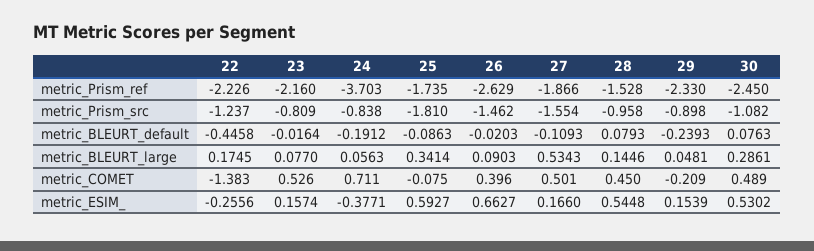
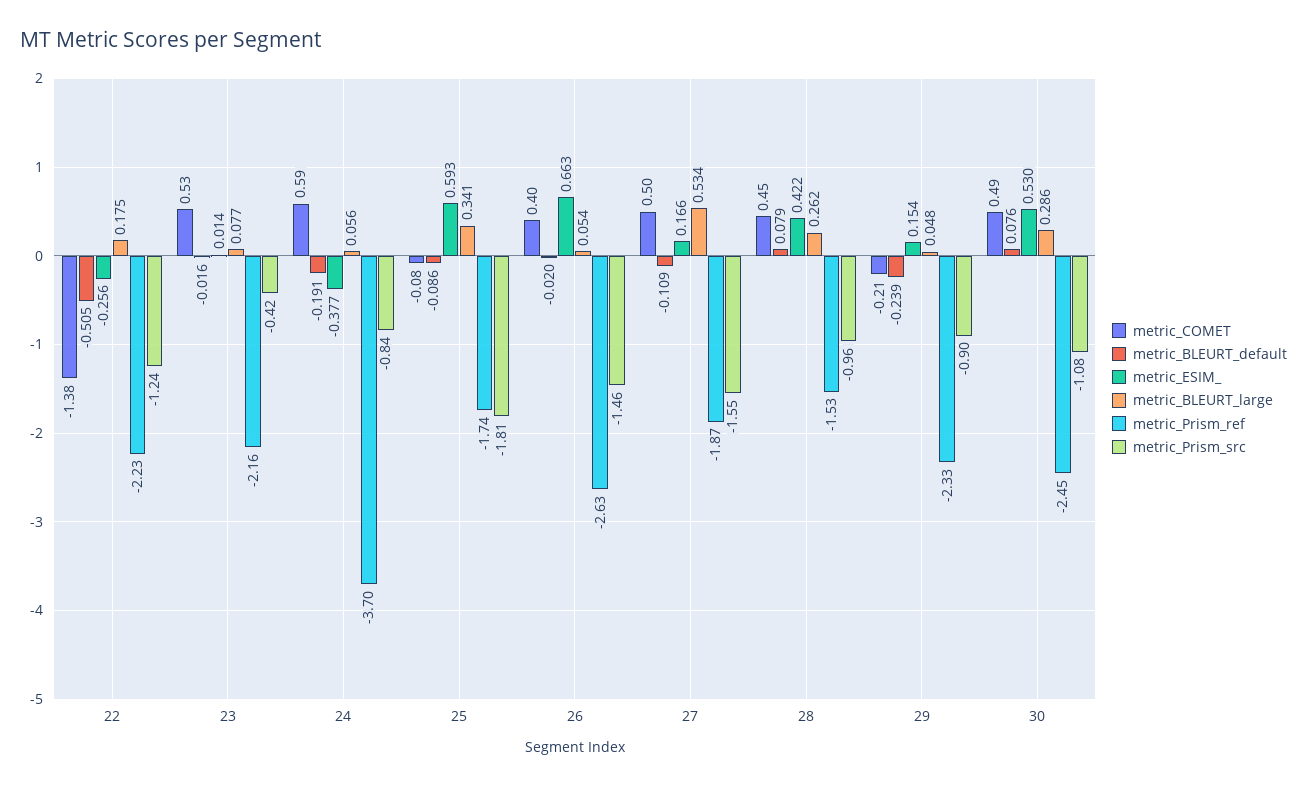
  {
    "metric_Prism_ref": {
      "22": -2.226,
      "23": -2.16,
      "24": -3.703,
      "25": -1.735,
      "26": -2.629,
      "27": -1.866,
      "28": -1.528,
      "29": -2.33,
      "30": -2.45
    },
    "metric_Prism_src": {
      "22": -1.237,
-     "23": -0.809,
+     "23": -0.42,
      "24": -0.838,
      "25": -1.81,
      "26": -1.462,
      "27": -1.554,
      "28": -0.958,
      "29": -0.898,
      "30": -1.082
    },
    "metric_BLEURT_default": {
-     "22": -0.4458,
+     "22": -0.505,
      "23": -0.0164,
      "24": -0.1912,
      "25": -0.0863,
      "26": -0.0203,
      "27": -0.1093,
      "28": 0.0793,
      "29": -0.2393,
      "30": 0.0763
    },
    "metric_BLEURT_large": {
      "22": 0.1745,
      "23": 0.077,
      "24": 0.0563,
      "25": 0.3414,
-     "26": 0.0903,
+     "26": 0.054,
      "27": 0.5343,
-     "28": 0.1446,
+     "28": 0.262,
      "29": 0.0481,
      "30": 0.2861
    },
    "metric_COMET": {
      "22": -1.383,
      "23": 0.526,
-     "24": 0.711,
+     "24": 0.59,
      "25": -0.075,
      "26": 0.396,
      "27": 0.501,
      "28": 0.45,
      "29": -0.209,
      "30": 0.489
    },
    "metric_ESIM_": {
      "22": -0.2556,
-     "23": 0.1574,
+     "23": 0.014,
      "24": -0.3771,
      "25": 0.5927,
      "26": 0.6627,
      "27": 0.166,
-     "28": 0.5448,
+     "28": 0.422,
      "29": 0.1539,
      "30": 0.5302
    }
  }

